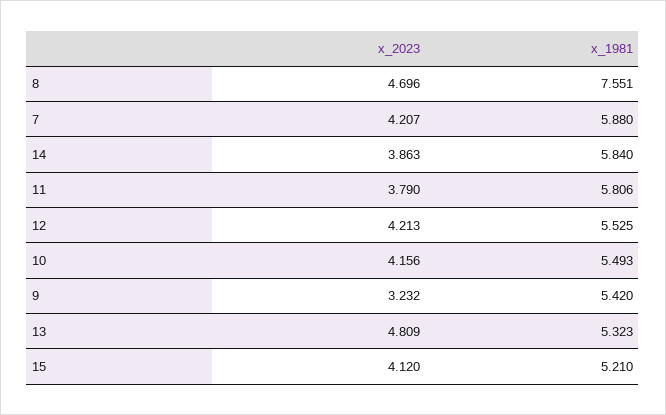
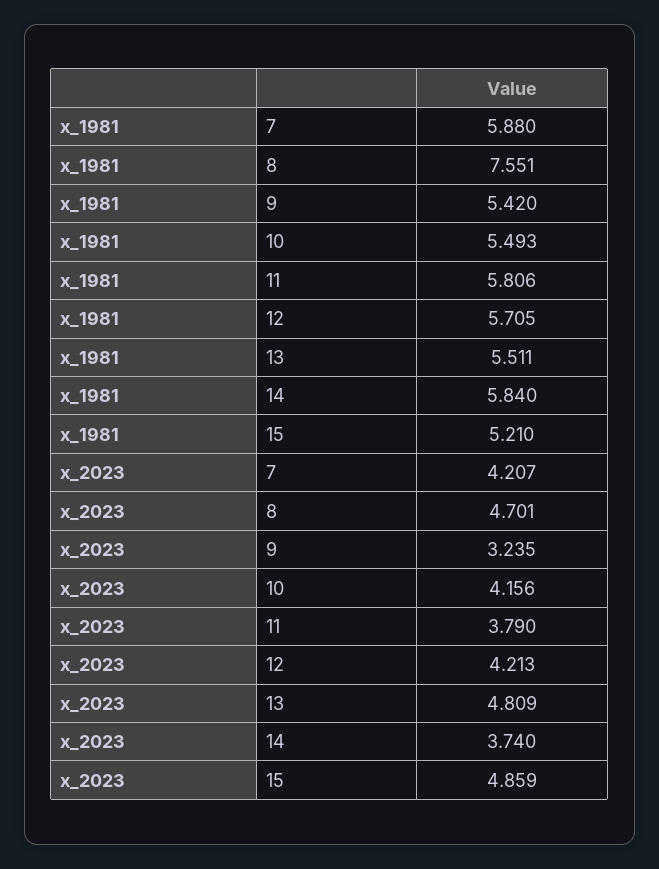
  {
    "x_2023": {
-     "8": 4.696,
+     "8": 4.701,
      "7": 4.207,
-     "14": 3.863,
+     "14": 3.74,
      "11": 3.79,
      "12": 4.213,
      "10": 4.156,
-     "9": 3.232,
+     "9": 3.235,
      "13": 4.809,
-     "15": 4.12
+     "15": 4.859
    },
    "x_1981": {
      "8": 7.551,
      "7": 5.88,
      "14": 5.84,
      "11": 5.806,
-     "12": 5.525,
+     "12": 5.705,
      "10": 5.493,
      "9": 5.42,
-     "13": 5.323,
+     "13": 5.511,
      "15": 5.21
    }
  }

